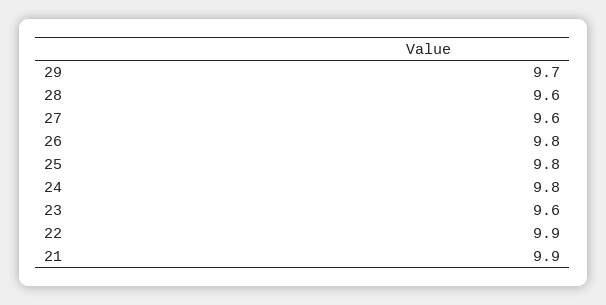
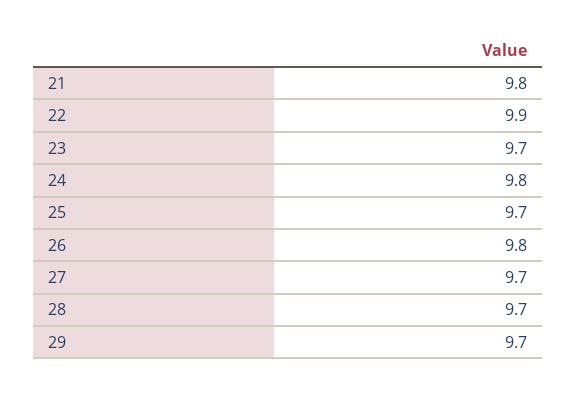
  {
    "29": 9.7,
-   "28": 9.6,
+   "28": 9.7,
-   "27": 9.6,
+   "27": 9.7,
    "26": 9.8,
-   "25": 9.8,
+   "25": 9.7,
    "24": 9.8,
-   "23": 9.6,
+   "23": 9.7,
    "22": 9.9,
-   "21": 9.9
+   "21": 9.8
  }

